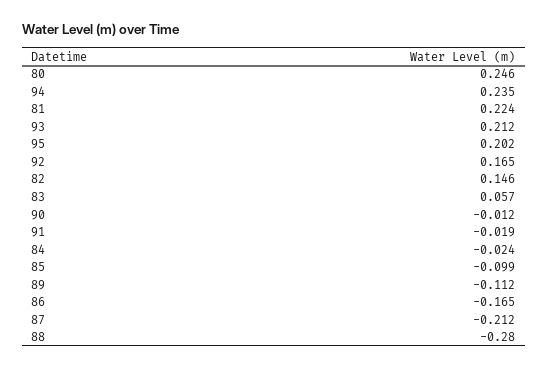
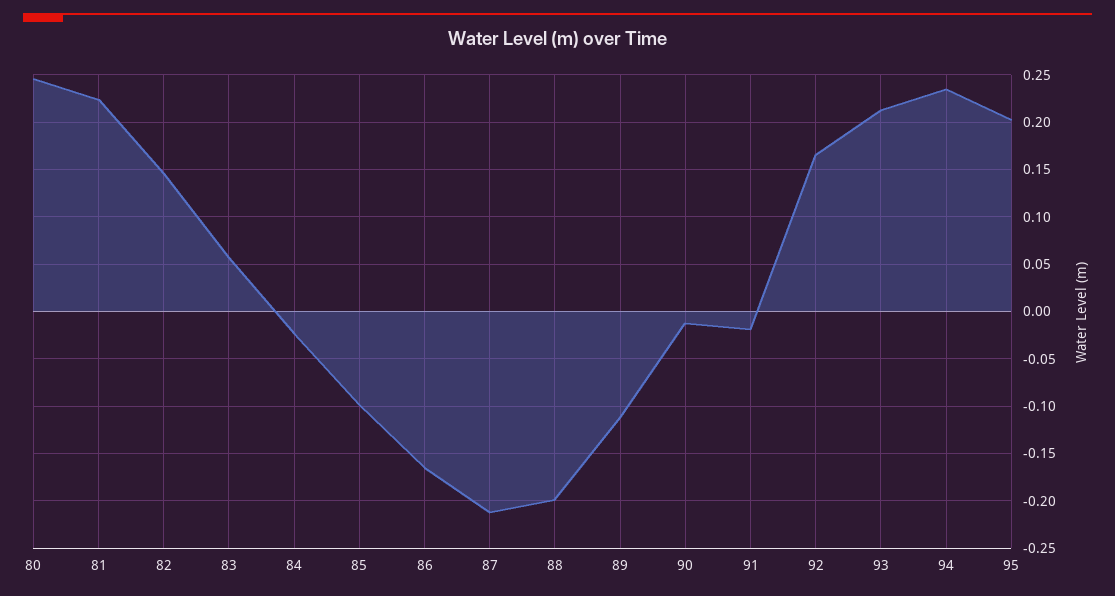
  {
    "80": 0.246,
    "94": 0.235,
    "81": 0.224,
    "93": 0.212,
    "95": 0.202,
    "92": 0.165,
    "82": 0.146,
    "83": 0.057,
    "90": -0.012,
    "91": -0.019,
    "84": -0.024,
    "85": -0.099,
    "89": -0.112,
    "86": -0.165,
    "87": -0.212,
-   "88": -0.28
+   "88": -0.2
  }

